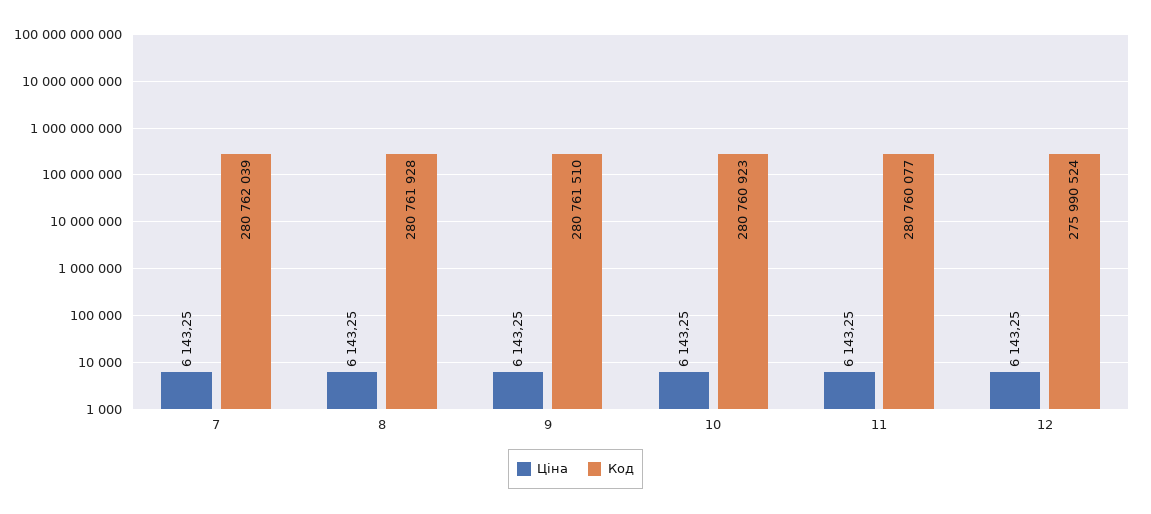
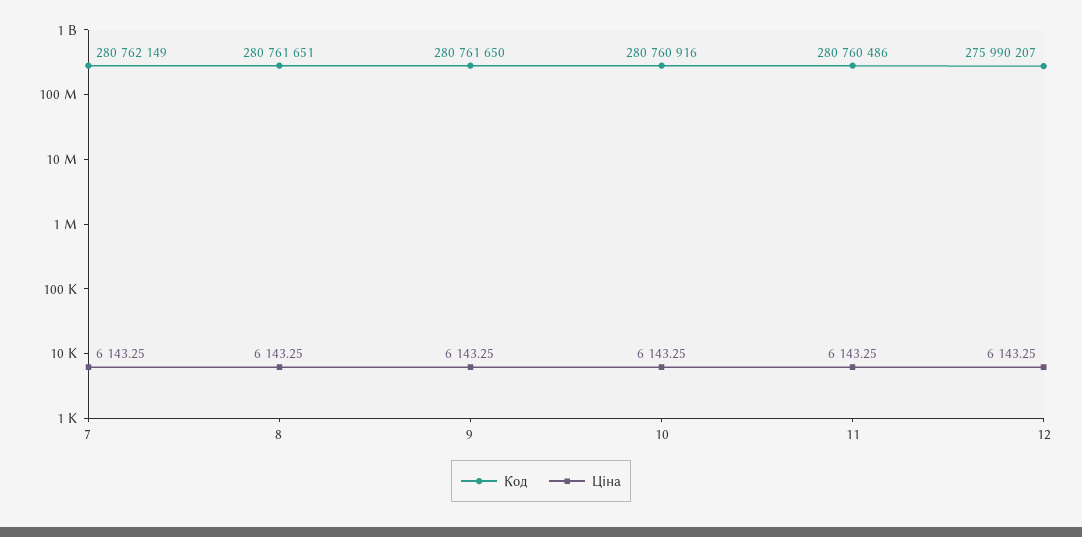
  {
    "Ціна": {
      "7": 6143.25,
      "8": 6143.25,
      "9": 6143.25,
      "10": 6143.25,
      "11": 6143.25,
      "12": 6143.25
    },
    "Код": {
-     "7": 280762039,
+     "7": 280762149,
-     "8": 280761928,
+     "8": 280761651,
-     "9": 280761510,
+     "9": 280761650,
-     "10": 280760923,
+     "10": 280760916,
-     "11": 280760077,
+     "11": 280760486,
-     "12": 275990524
+     "12": 275990207
    }
  }

